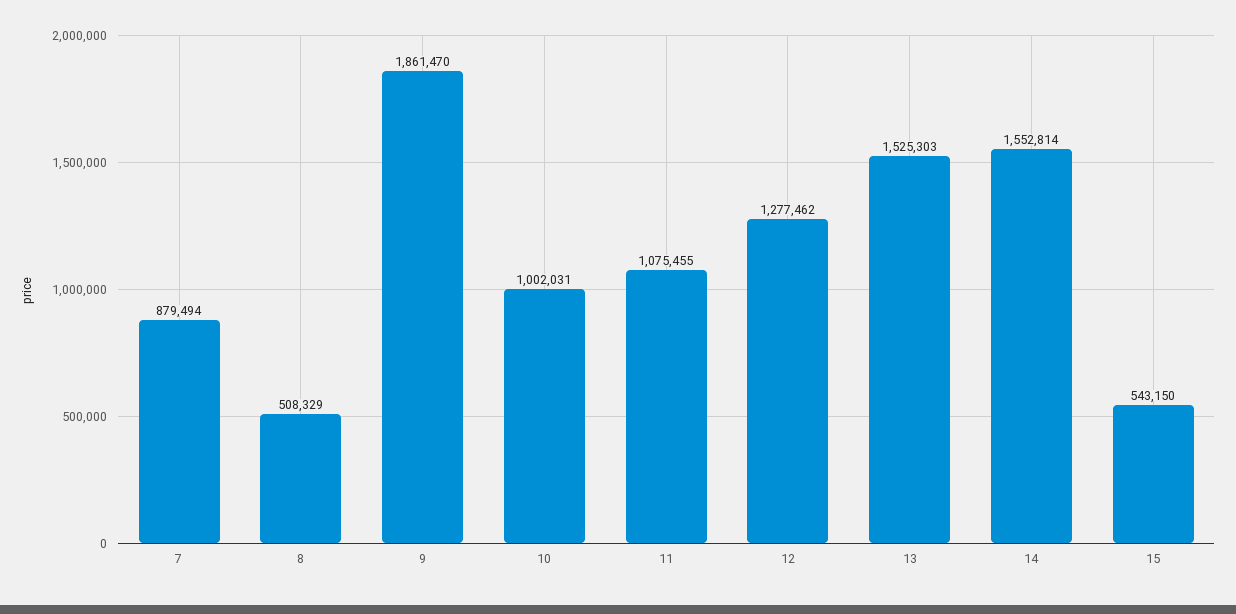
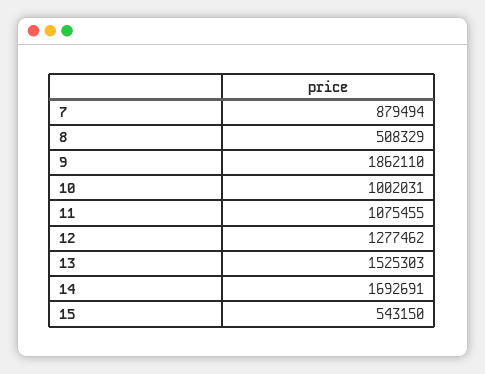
  {
    "7": 879494,
    "8": 508329,
-   "9": 1861470,
+   "9": 1862110,
    "10": 1002031,
    "11": 1075455,
    "12": 1277462,
    "13": 1525303,
-   "14": 1552814,
+   "14": 1692691,
    "15": 543150
  }

